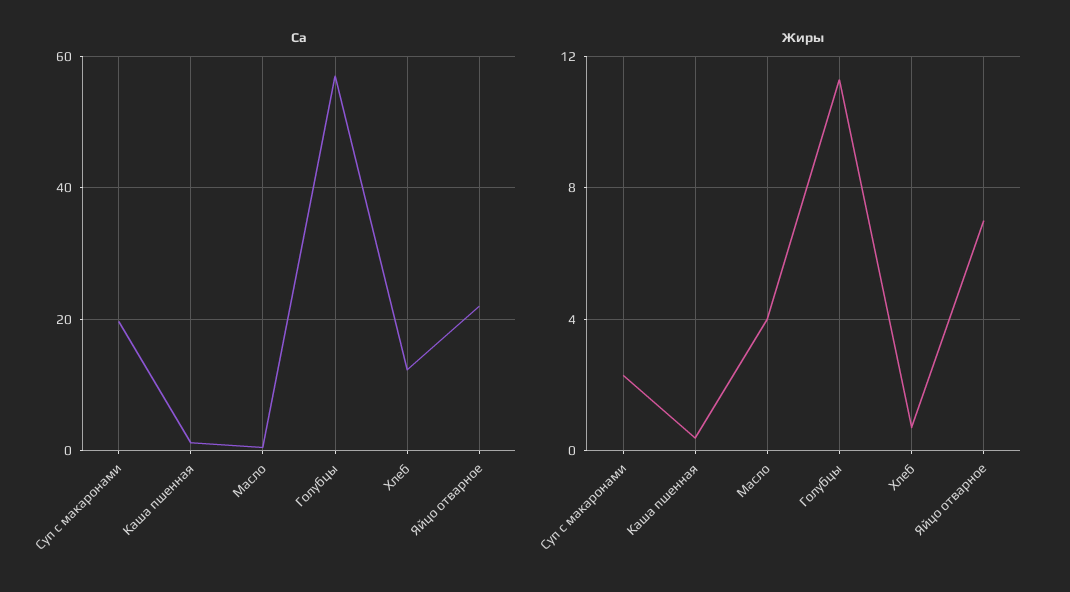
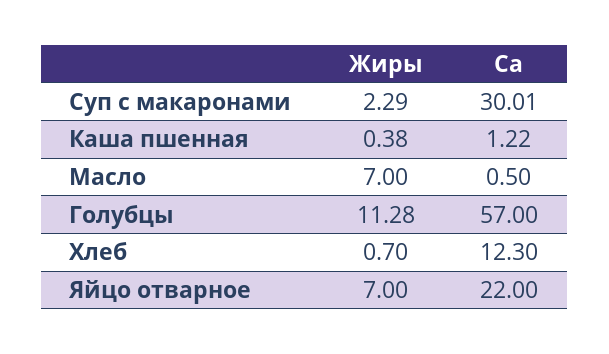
  {
    "Са": {
-     "Суп с макаронами": 20,
+     "Суп с макаронами": 30.01,
      "Каша пшенная": 1.22,
      "Масло": 0.5,
      "Голубцы": 57,
      "Хлеб": 12.3,
      "Яйцо отварное": 22
    },
    "Жиры": {
      "Суп с макаронами": 2.29,
      "Каша пшенная": 0.38,
-     "Масло": 4,
+     "Масло": 7,
      "Голубцы": 11.28,
      "Хлеб": 0.7,
      "Яйцо отварное": 7
    }
  }

